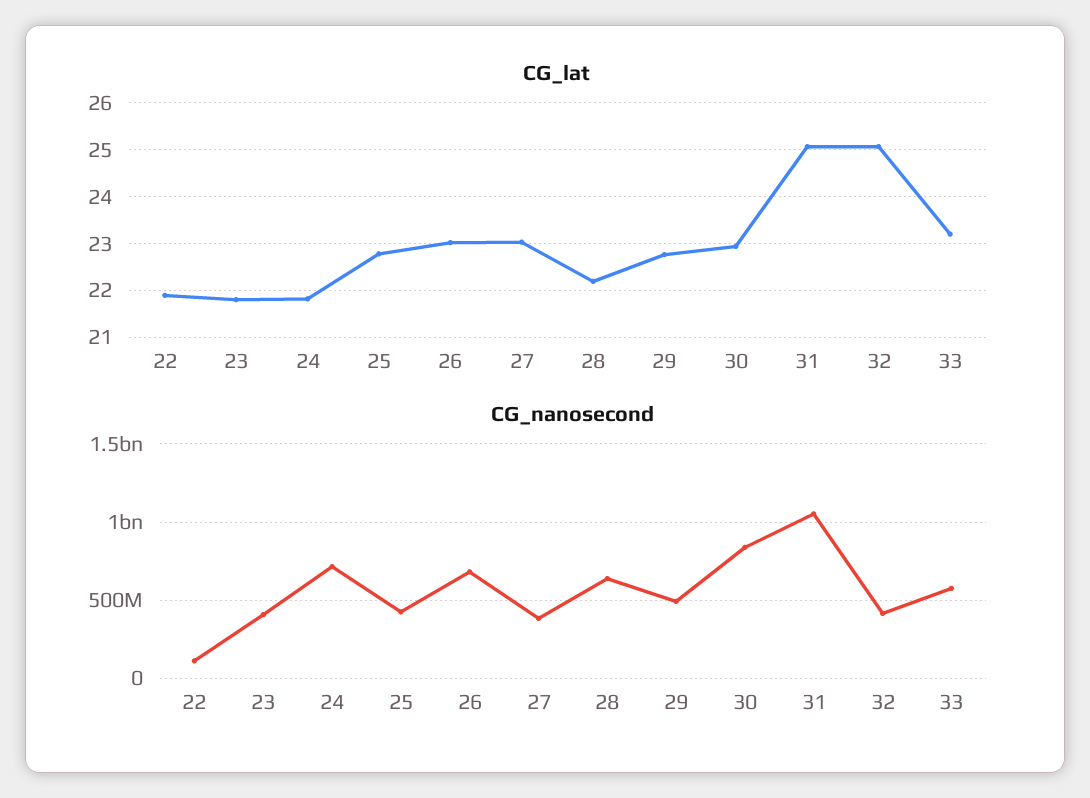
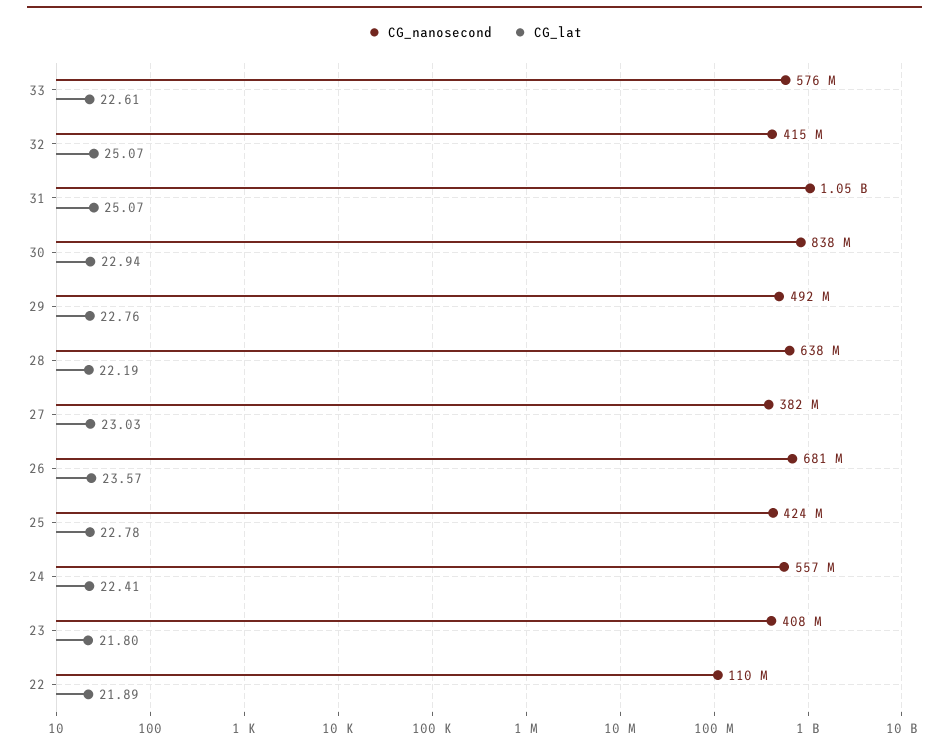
  {
    "CG_lat": {
      "22": 21.89,
      "23": 21.8,
-     "24": 21.8,
+     "24": 22.41,
      "25": 22.78,
-     "26": 23,
+     "26": 23.57,
      "27": 23.03,
      "28": 22.19,
      "29": 22.76,
      "30": 22.94,
      "31": 25.07,
      "32": 25.07,
-     "33": 23.2
+     "33": 22.61
    },
    "CG_nanosecond": {
      "22": 110000000,
      "23": 408000000,
-     "24": 700000000,
+     "24": 557000000,
      "25": 424000000,
      "26": 681000000,
      "27": 382000000,
      "28": 638000000,
      "29": 492000000,
      "30": 838000000,
      "31": 1050000000,
      "32": 415000000,
      "33": 576000000
    }
  }

